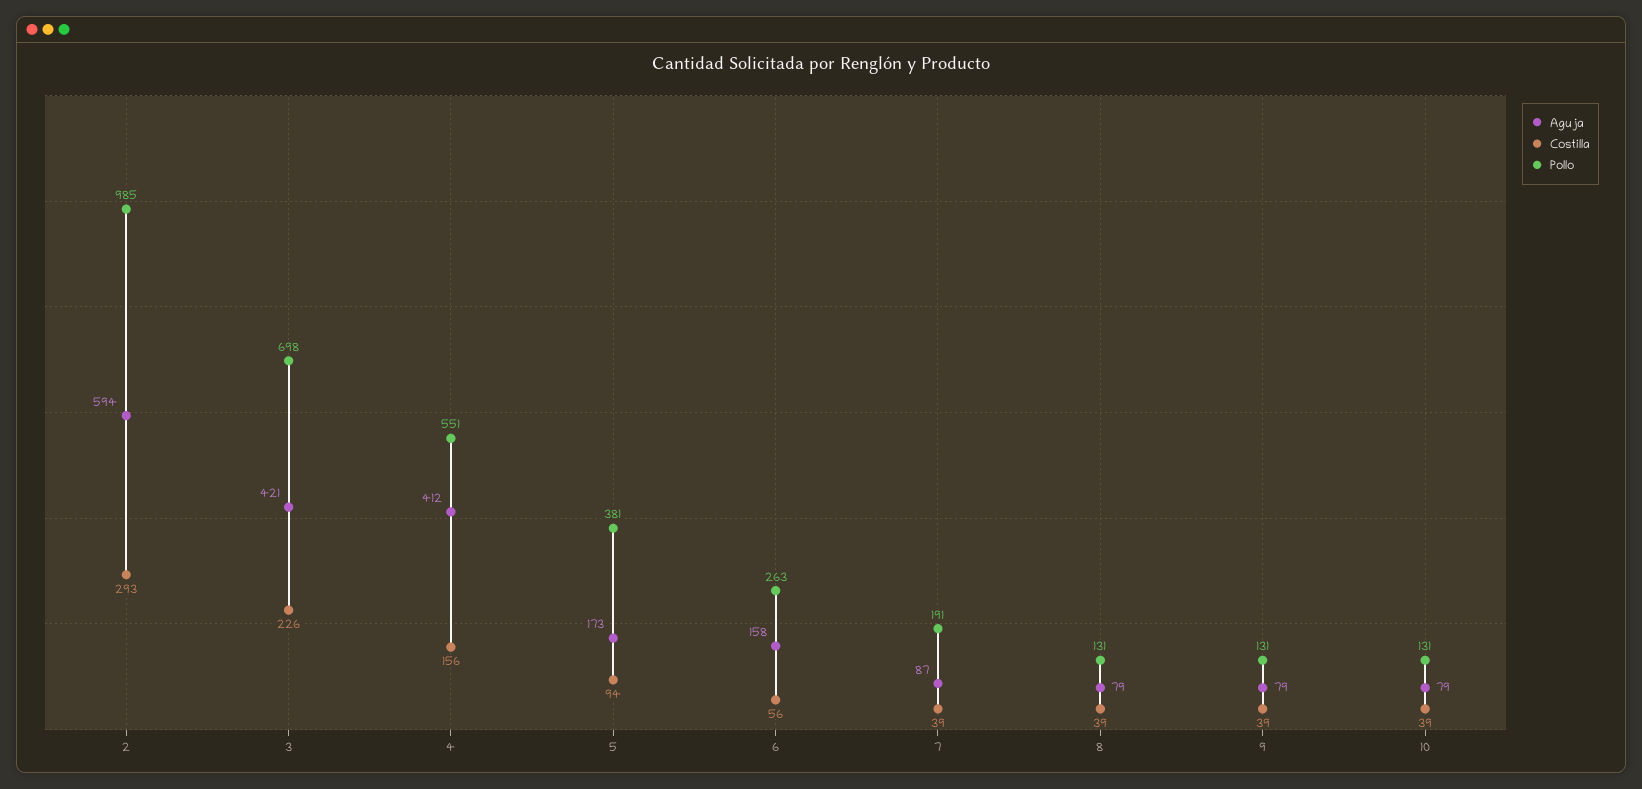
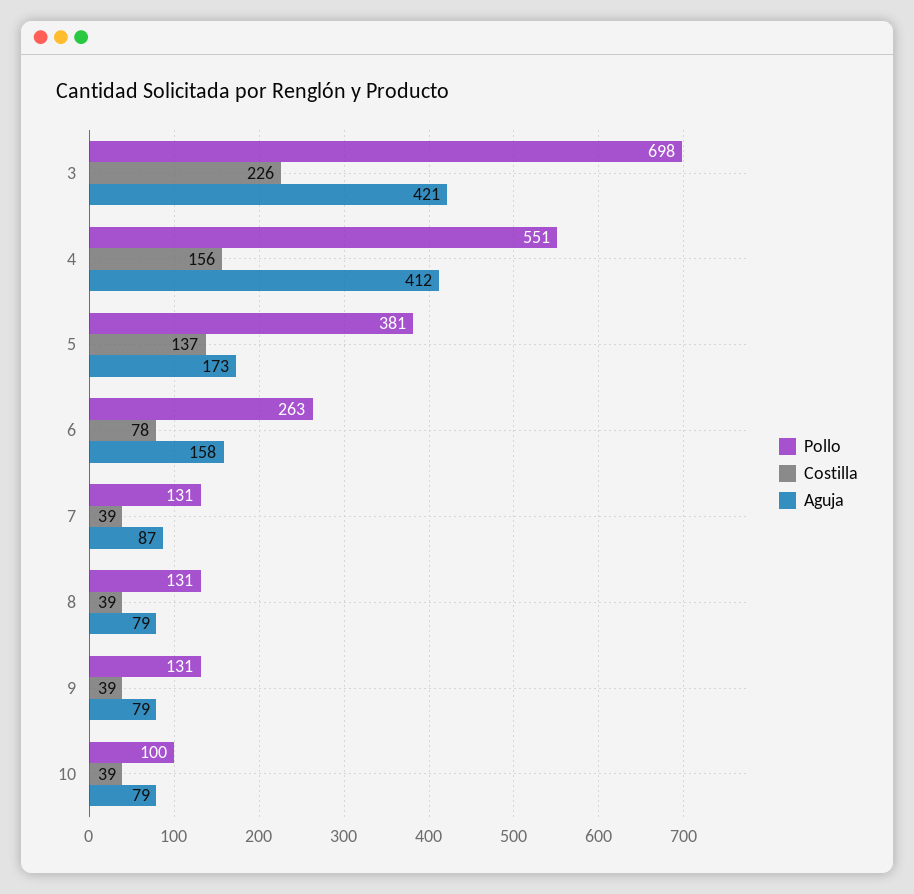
  {
    "Aguja": {
-     "2": 594,
      "3": 421,
      "4": 412,
      "5": 173,
      "6": 158,
      "7": 87,
      "8": 79,
      "9": 79,
      "10": 79
    },
    "Costilla": {
-     "2": 293,
      "3": 226,
      "4": 156,
-     "5": 94,
+     "5": 137,
-     "6": 56,
+     "6": 78,
      "7": 39,
      "8": 39,
      "9": 39,
      "10": 39
    },
    "Pollo": {
-     "2": 985,
      "3": 698,
      "4": 551,
      "5": 381,
      "6": 263,
-     "7": 191,
+     "7": 131,
      "8": 131,
      "9": 131,
-     "10": 131
+     "10": 100
    }
  }

